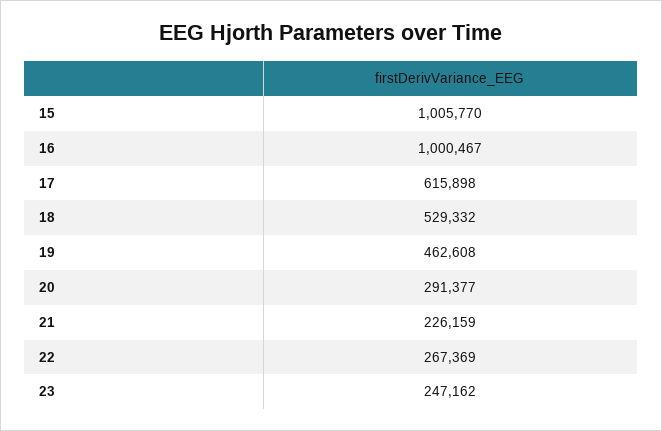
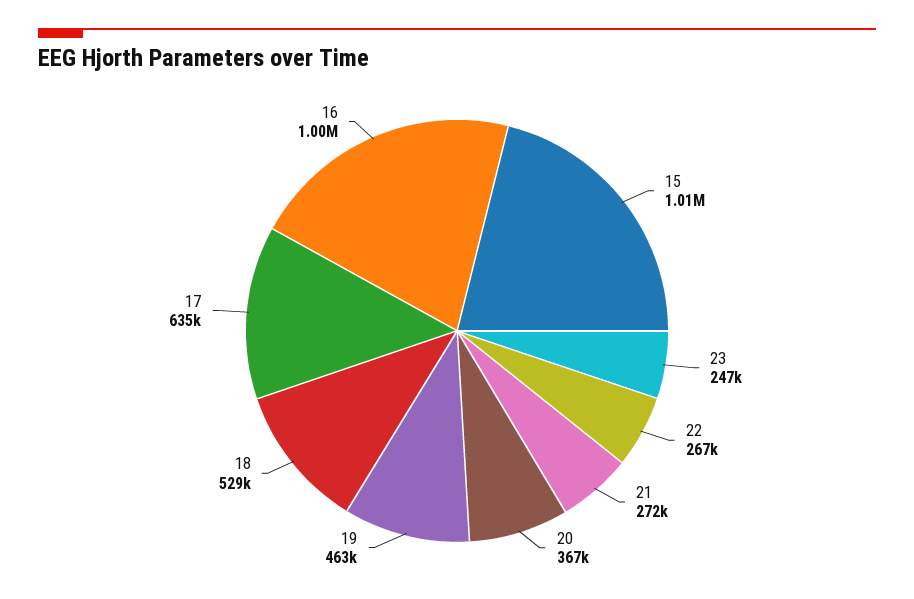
  {
    "15": 1005770,
    "16": 1000467,
-   "17": 615898,
+   "17": 635000,
    "18": 529332,
    "19": 462608,
-   "20": 291377,
+   "20": 367000,
-   "21": 226159,
+   "21": 272000,
    "22": 267369,
    "23": 247162
  }

